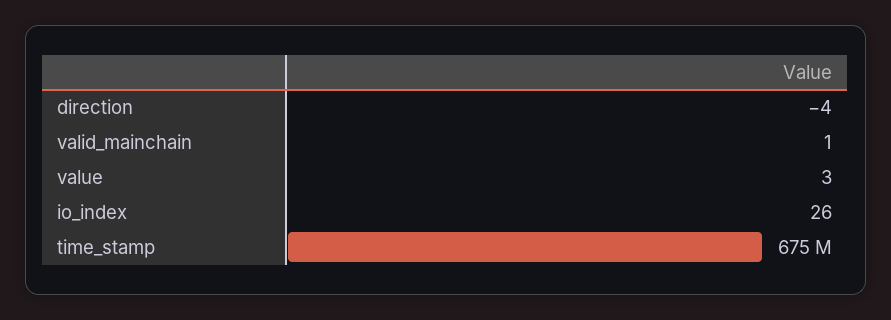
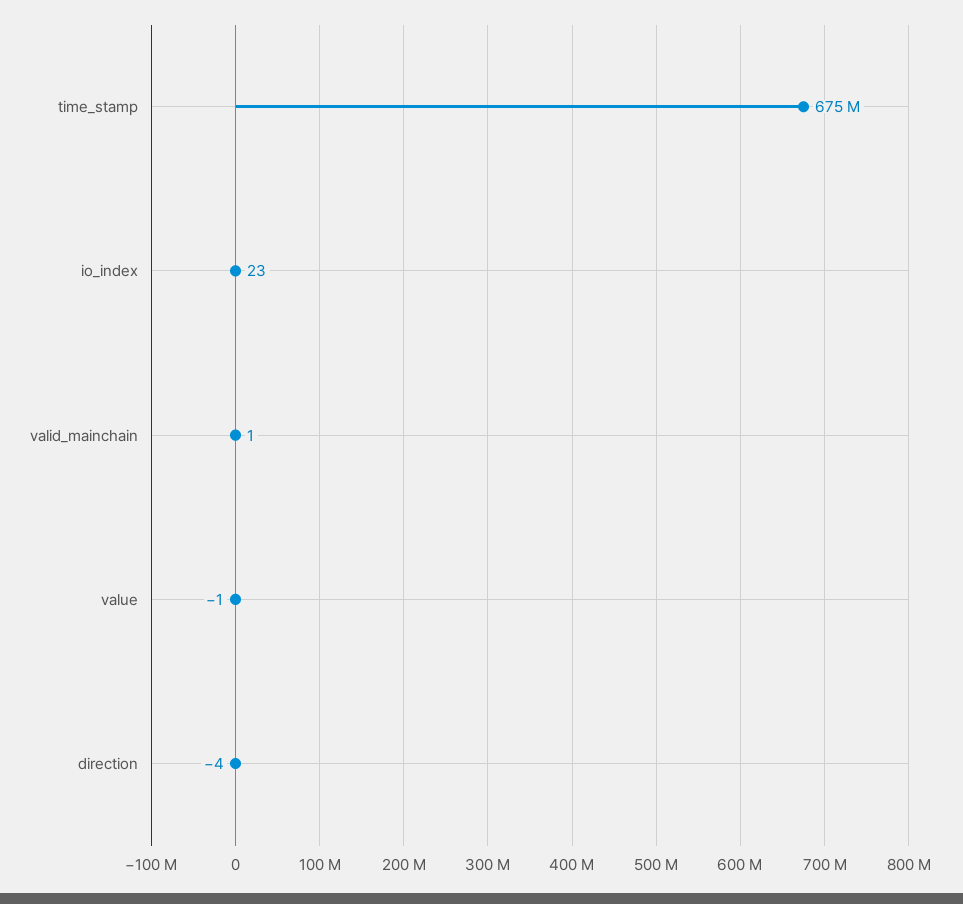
  {
    "direction": -4,
    "valid_mainchain": 1,
-   "value": 3,
+   "value": -1,
-   "io_index": 26,
+   "io_index": 23,
    "time_stamp": 675000000
  }

